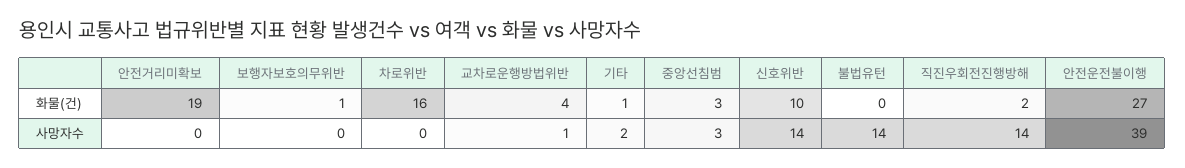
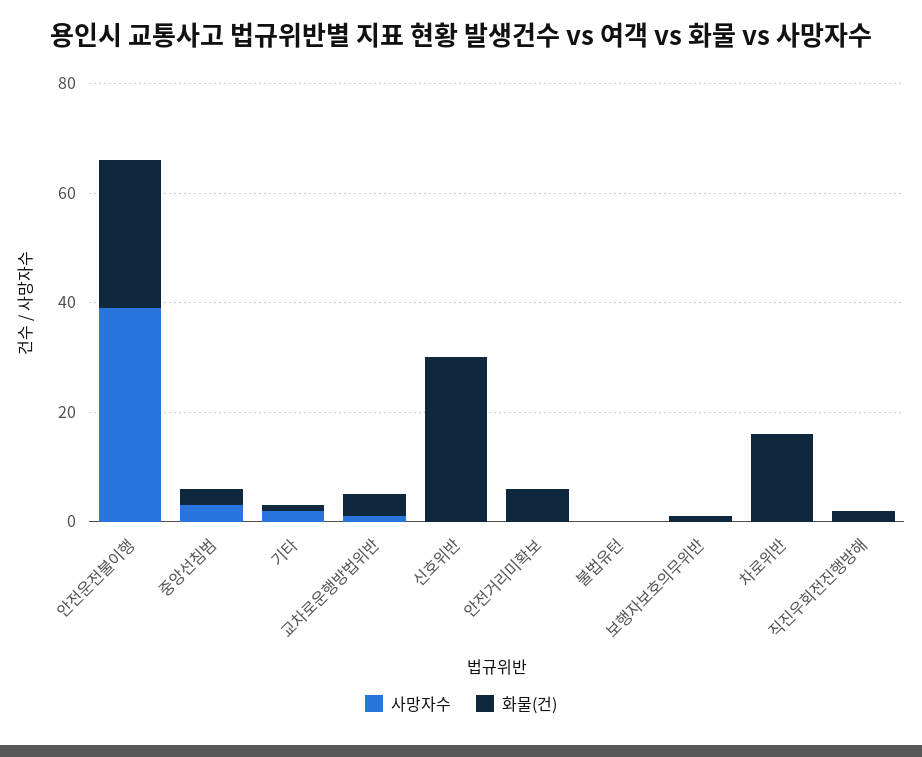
  {
    "화물(건)": {
-     "안전거리미확보": 19,
+     "안전거리미확보": 5,
      "보행자보호의무위반": 1,
      "차로위반": 16,
      "교차로운행방법위반": 4,
      "기타": 1,
      "중앙선침범": 3,
-     "신호위반": 10,
+     "신호위반": 30,
      "불법유턴": 0,
      "직진우회전진행방해": 2,
      "안전운전불이행": 27
    },
    "사망자수": {
      "안전거리미확보": 0,
      "보행자보호의무위반": 0,
      "차로위반": 0,
      "교차로운행방법위반": 1,
      "기타": 2,
      "중앙선침범": 3,
-     "신호위반": 14,
+     "신호위반": 0,
-     "불법유턴": 14,
+     "불법유턴": 0,
-     "직진우회전진행방해": 14,
+     "직진우회전진행방해": 0,
      "안전운전불이행": 39
    }
  }

